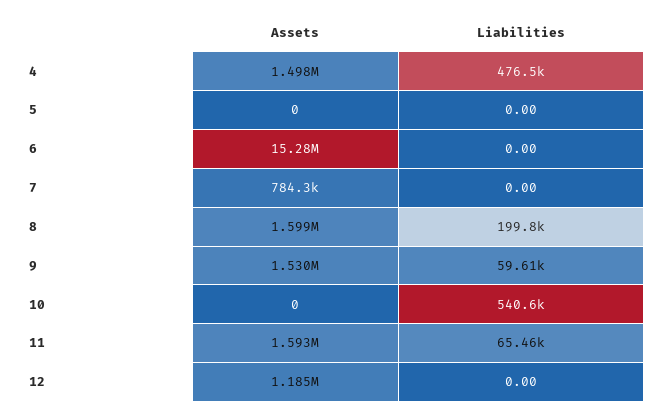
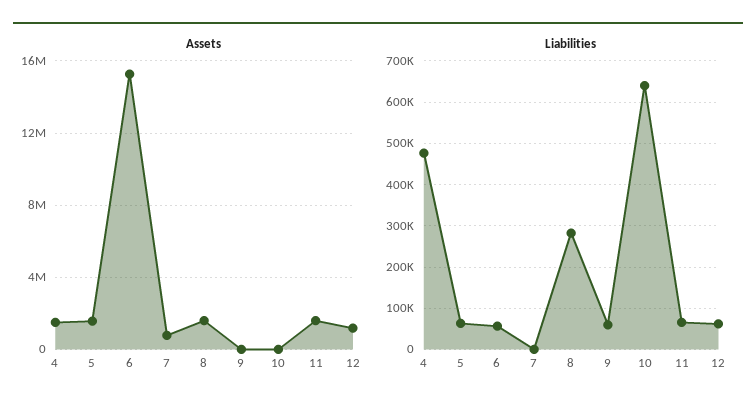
  {
    "Assets": {
      "4": 1498000,
-     "5": 0,
+     "5": 1500000,
      "6": 15280000,
      "7": 784300,
      "8": 1599000,
-     "9": 1530000,
+     "9": 0,
      "10": 0,
      "11": 1593000,
      "12": 1185000
    },
    "Liabilities": {
      "4": 476500,
-     "5": 0,
+     "5": 60000,
-     "6": 0,
+     "6": 60000,
      "7": 0,
-     "8": 199800,
+     "8": 280000,
      "9": 59610,
-     "10": 540600,
+     "10": 640000,
      "11": 65460,
-     "12": 0
+     "12": 60000
    }
  }

